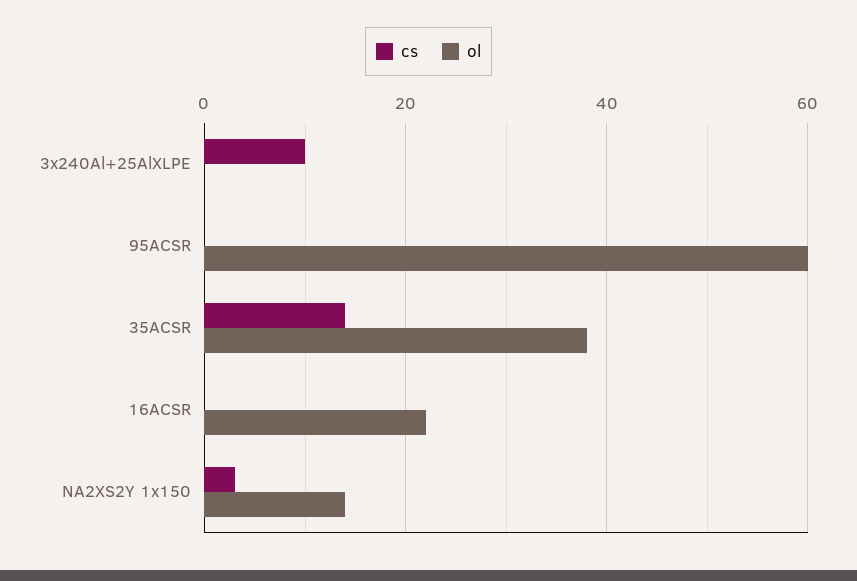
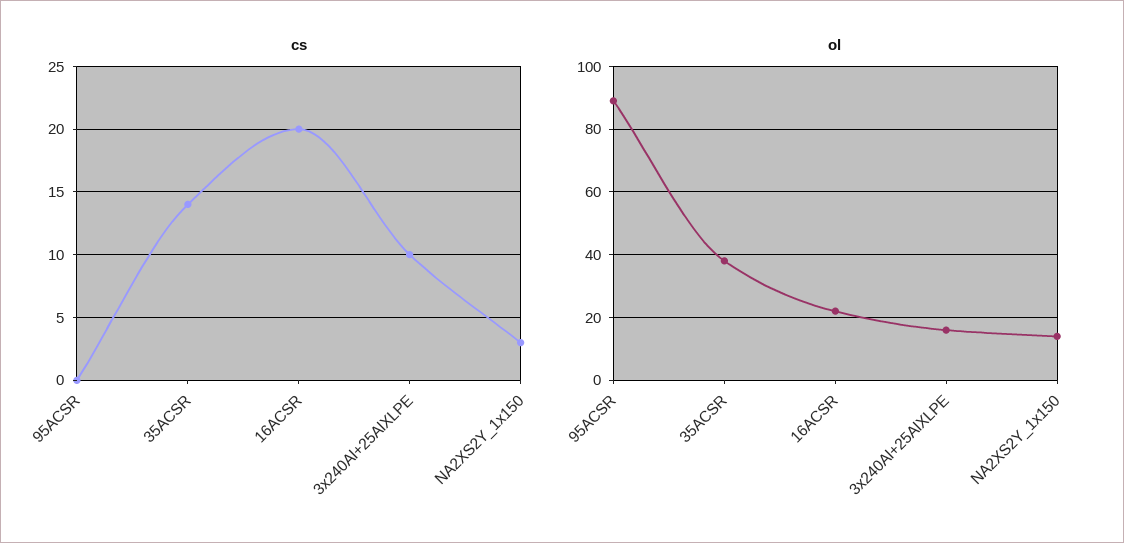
  {
    "cs": {
      "3x240Al+25AlXLPE": 10,
      "95ACSR": 0,
      "35ACSR": 14,
-     "16ACSR": 0,
+     "16ACSR": 20,
      "NA2XS2Y 1x150": 3
    },
    "ol": {
-     "3x240Al+25AlXLPE": 0,
+     "3x240Al+25AlXLPE": 15,
-     "95ACSR": 60,
+     "95ACSR": 90,
      "35ACSR": 40,
      "16ACSR": 20,
      "NA2XS2Y 1x150": 15
    }
  }

